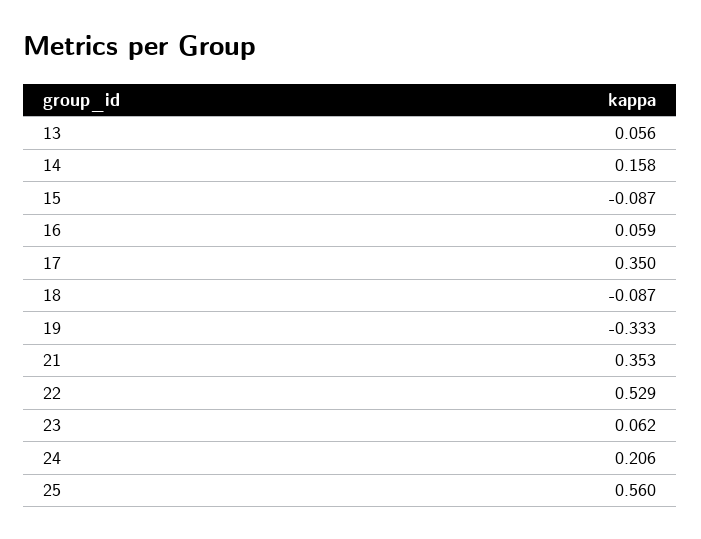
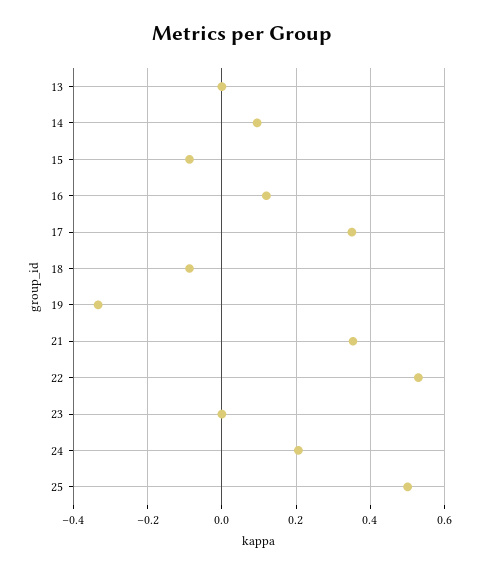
  {
-   "13": 0.056,
+   "13": 0,
-   "14": 0.158,
+   "14": 0.1,
    "15": -0.087,
-   "16": 0.059,
+   "16": 0.12,
    "17": 0.35,
    "18": -0.087,
    "19": -0.333,
    "21": 0.353,
    "22": 0.529,
-   "23": 0.062,
+   "23": 0,
    "24": 0.206,
-   "25": 0.56
+   "25": 0.5
  }

